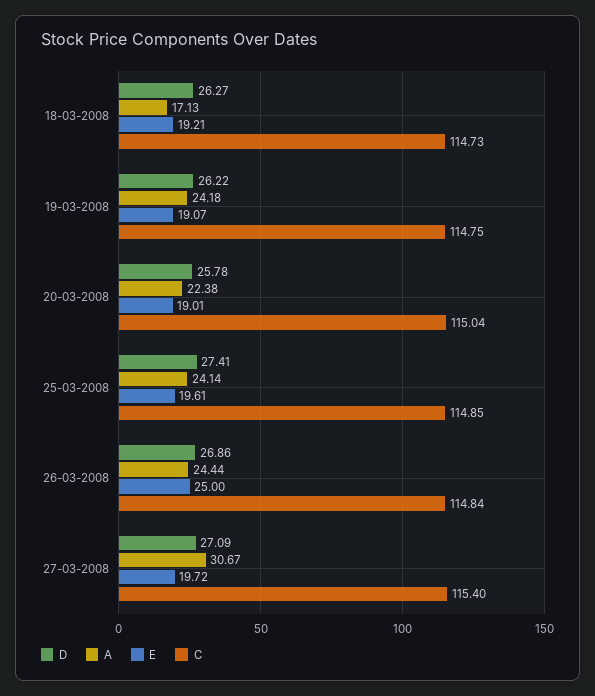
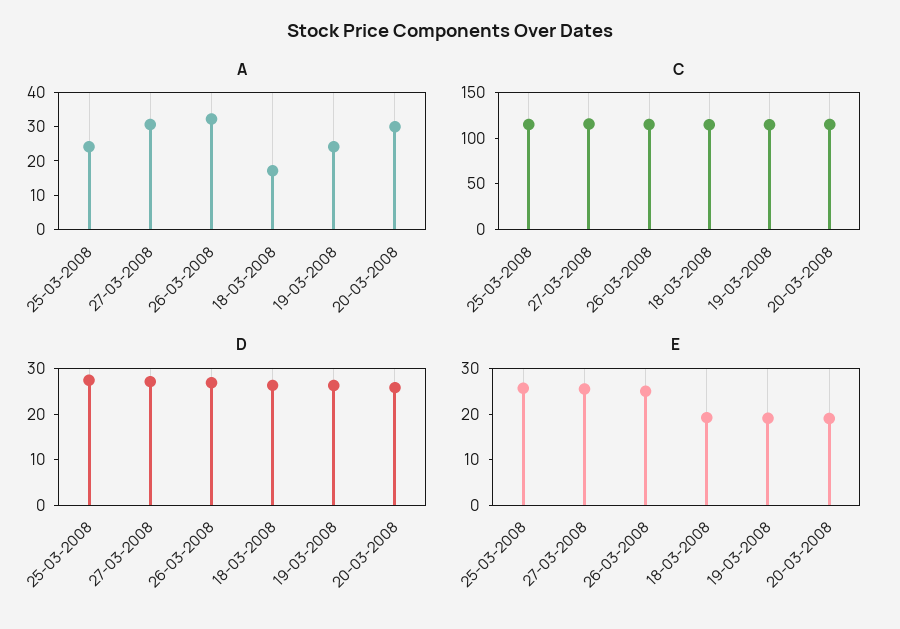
  {
    "D": {
      "18-03-2008": 26.27,
      "19-03-2008": 26.22,
      "20-03-2008": 25.78,
      "25-03-2008": 27.41,
      "26-03-2008": 26.86,
      "27-03-2008": 27.09
    },
    "A": {
      "18-03-2008": 17.13,
      "19-03-2008": 24.18,
-     "20-03-2008": 22.38,
+     "20-03-2008": 30,
      "25-03-2008": 24.14,
-     "26-03-2008": 24.44,
+     "26-03-2008": 32.5,
      "27-03-2008": 30.67
    },
    "E": {
      "18-03-2008": 19.21,
      "19-03-2008": 19.07,
      "20-03-2008": 19.01,
-     "25-03-2008": 19.61,
+     "25-03-2008": 26,
      "26-03-2008": 25,
-     "27-03-2008": 19.72
+     "27-03-2008": 26
    },
    "C": {
      "18-03-2008": 114.73,
      "19-03-2008": 114.75,
      "20-03-2008": 115.04,
      "25-03-2008": 114.85,
      "26-03-2008": 114.84,
      "27-03-2008": 115.4
    }
  }

